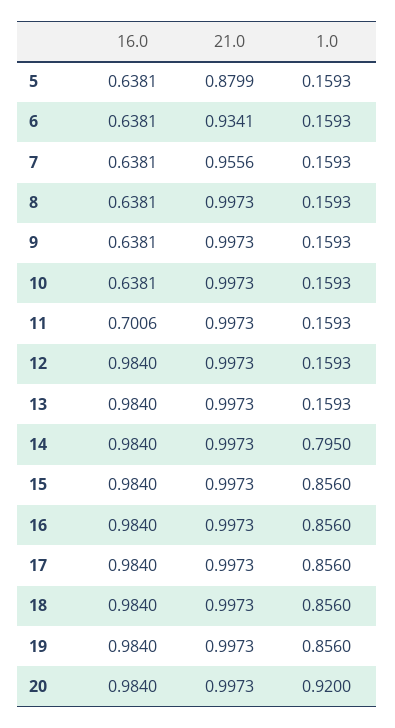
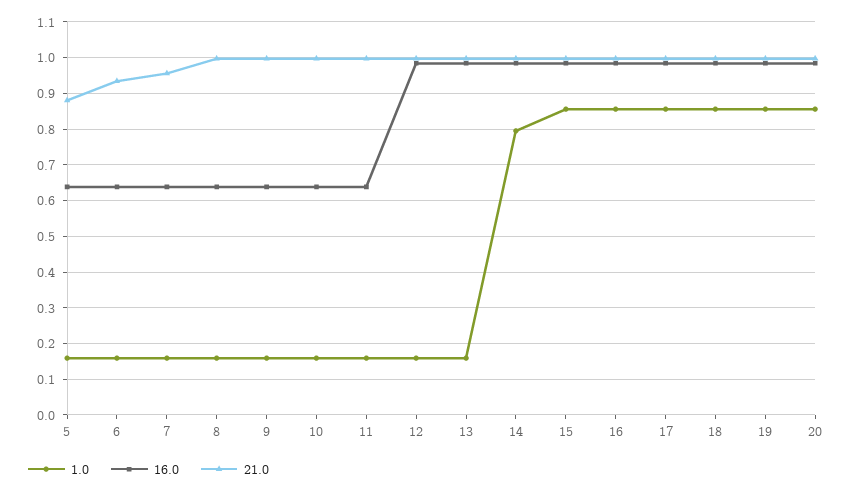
  {
    "16.0": {
      "5": 0.6381,
      "6": 0.6381,
      "7": 0.6381,
      "8": 0.6381,
      "9": 0.6381,
      "10": 0.6381,
-     "11": 0.7006,
+     "11": 0.64,
      "12": 0.984,
      "13": 0.984,
      "14": 0.984,
      "15": 0.984,
      "16": 0.984,
      "17": 0.984,
      "18": 0.984,
      "19": 0.984,
      "20": 0.984
    },
    "21.0": {
      "5": 0.8799,
      "6": 0.9341,
      "7": 0.9556,
      "8": 0.9973,
      "9": 0.9973,
      "10": 0.9973,
      "11": 0.9973,
      "12": 0.9973,
      "13": 0.9973,
      "14": 0.9973,
      "15": 0.9973,
      "16": 0.9973,
      "17": 0.9973,
      "18": 0.9973,
      "19": 0.9973,
      "20": 0.9973
    },
    "1.0": {
      "5": 0.1593,
      "6": 0.1593,
      "7": 0.1593,
      "8": 0.1593,
      "9": 0.1593,
      "10": 0.1593,
      "11": 0.1593,
      "12": 0.1593,
      "13": 0.1593,
      "14": 0.795,
      "15": 0.856,
      "16": 0.856,
      "17": 0.856,
      "18": 0.856,
      "19": 0.856,
-     "20": 0.92
+     "20": 0.86
    }
  }

